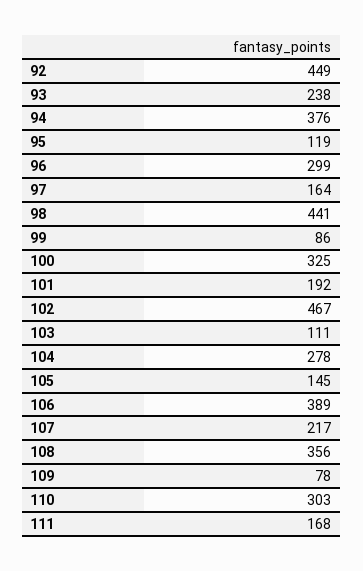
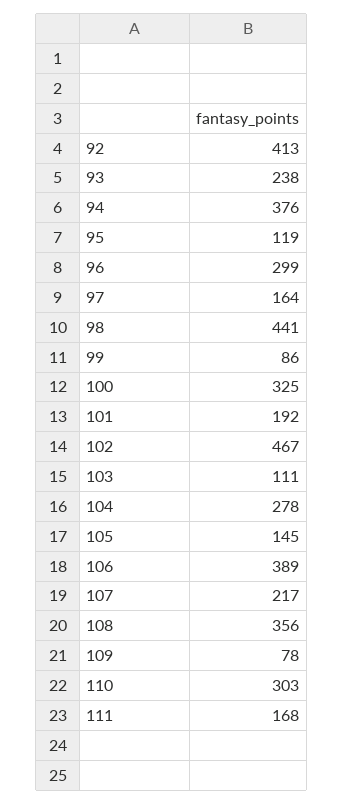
  {
-   "92": 449,
+   "92": 413,
    "93": 238,
    "94": 376,
    "95": 119,
    "96": 299,
    "97": 164,
    "98": 441,
    "99": 86,
    "100": 325,
    "101": 192,
    "102": 467,
    "103": 111,
    "104": 278,
    "105": 145,
    "106": 389,
    "107": 217,
    "108": 356,
    "109": 78,
    "110": 303,
    "111": 168
  }

